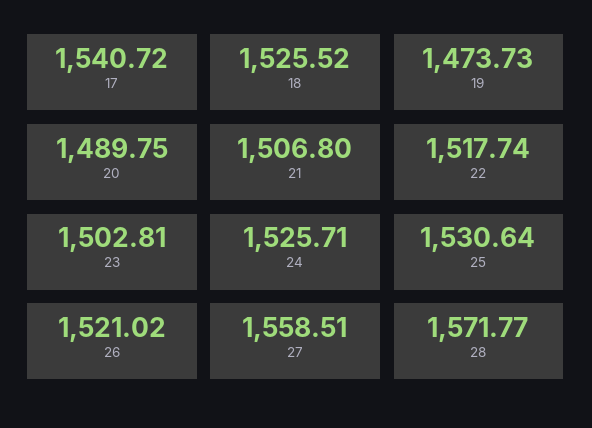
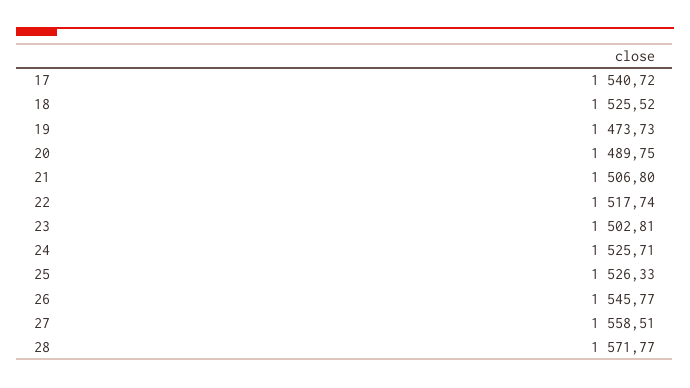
  {
    "17": 1540.72,
    "18": 1525.52,
    "19": 1473.73,
    "20": 1489.75,
    "21": 1506.8,
    "22": 1517.74,
    "23": 1502.81,
    "24": 1525.71,
-   "25": 1530.64,
+   "25": 1526.33,
-   "26": 1521.02,
+   "26": 1545.77,
    "27": 1558.51,
    "28": 1571.77
  }

